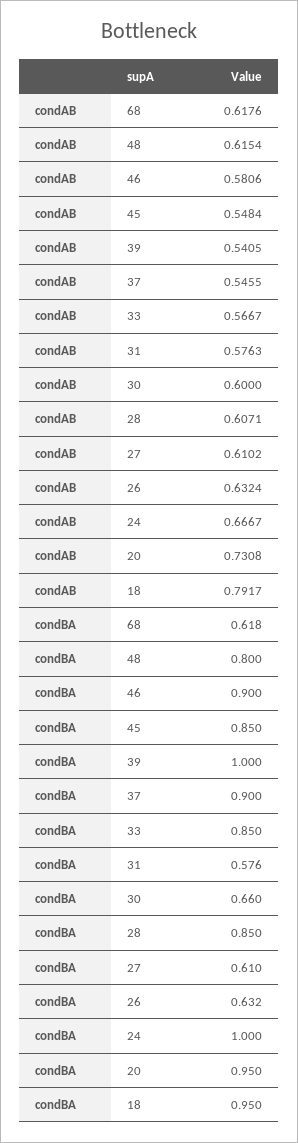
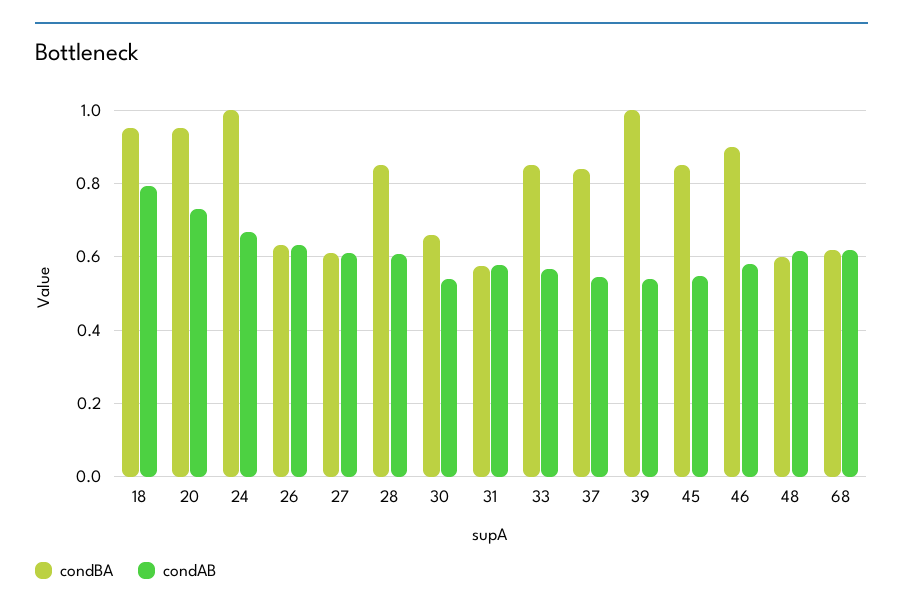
  {
    "condAB": {
      "68": 0.6176,
      "48": 0.6154,
      "46": 0.5806,
      "45": 0.5484,
      "39": 0.5405,
      "37": 0.5455,
      "33": 0.5667,
      "31": 0.5763,
-     "30": 0.6,
+     "30": 0.54,
      "28": 0.6071,
      "27": 0.6102,
      "26": 0.6324,
      "24": 0.6667,
      "20": 0.7308,
      "18": 0.7917
    },
    "condBA": {
      "68": 0.618,
-     "48": 0.8,
+     "48": 0.6,
      "46": 0.9,
      "45": 0.85,
      "39": 1,
-     "37": 0.9,
+     "37": 0.84,
      "33": 0.85,
      "31": 0.576,
      "30": 0.66,
      "28": 0.85,
      "27": 0.61,
      "26": 0.632,
      "24": 1,
      "20": 0.95,
      "18": 0.95
    }
  }

